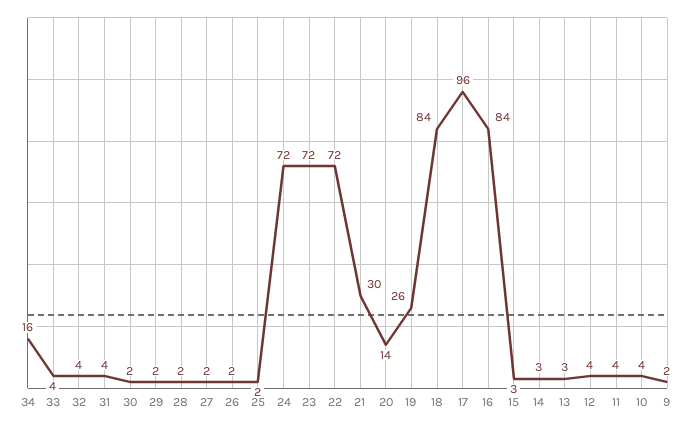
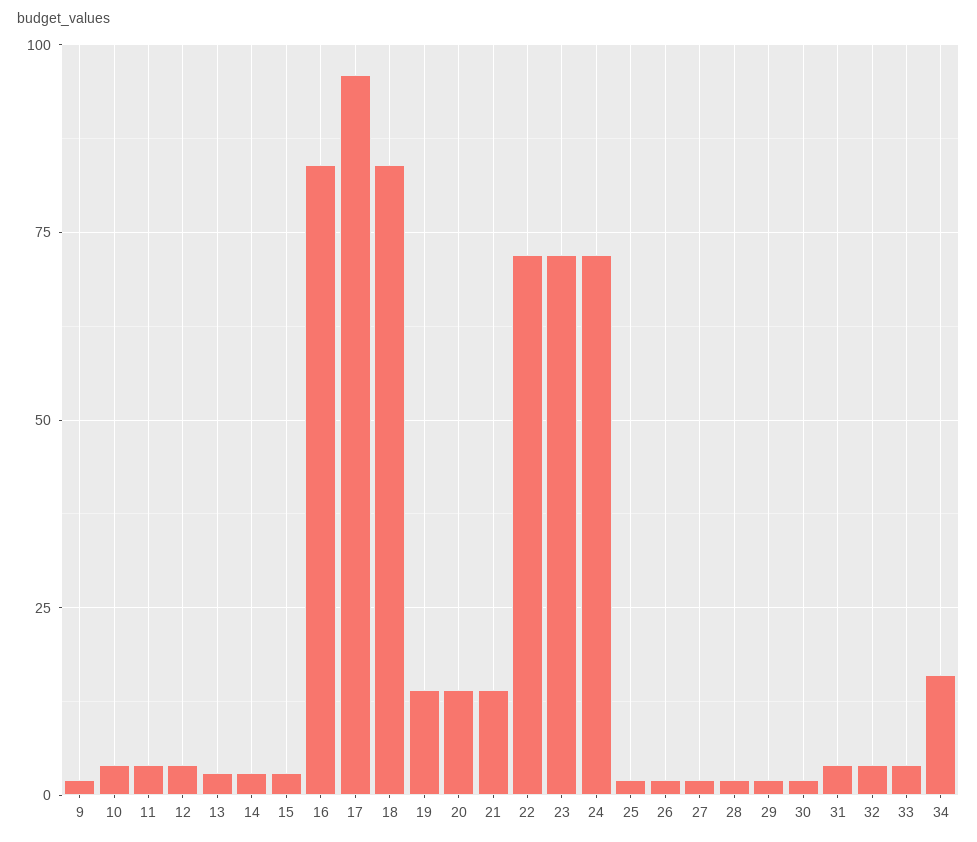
  {
    "34": 16,
    "33": 4,
    "32": 4,
    "31": 4,
    "30": 2,
    "29": 2,
    "28": 2,
    "27": 2,
    "26": 2,
    "25": 2,
    "24": 72,
    "23": 72,
    "22": 72,
-   "21": 30,
+   "21": 15,
    "20": 14,
-   "19": 26,
+   "19": 15,
    "18": 84,
    "17": 96,
    "16": 84,
    "15": 3,
    "14": 3,
    "13": 3,
    "12": 4,
    "11": 4,
    "10": 4,
    "9": 2
  }

